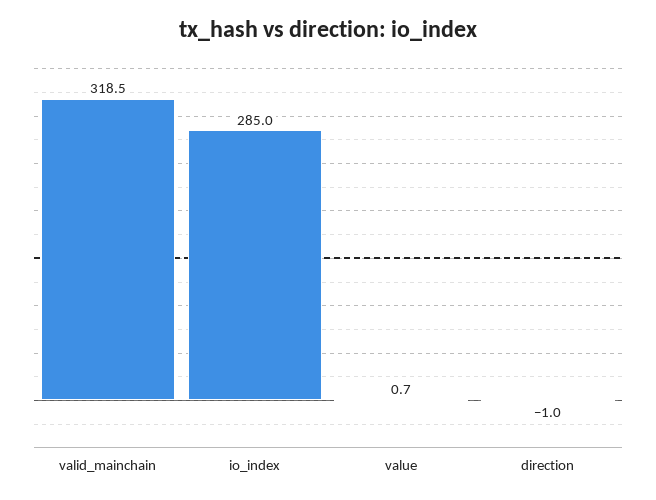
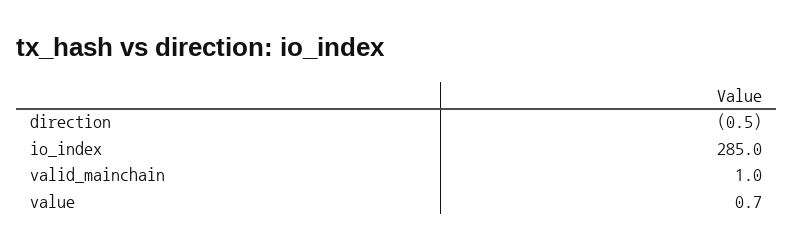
  {
-   "valid_mainchain": 318.5,
+   "valid_mainchain": 1,
    "io_index": 285,
    "value": 0.7,
-   "direction": -1
+   "direction": -0.5
  }

